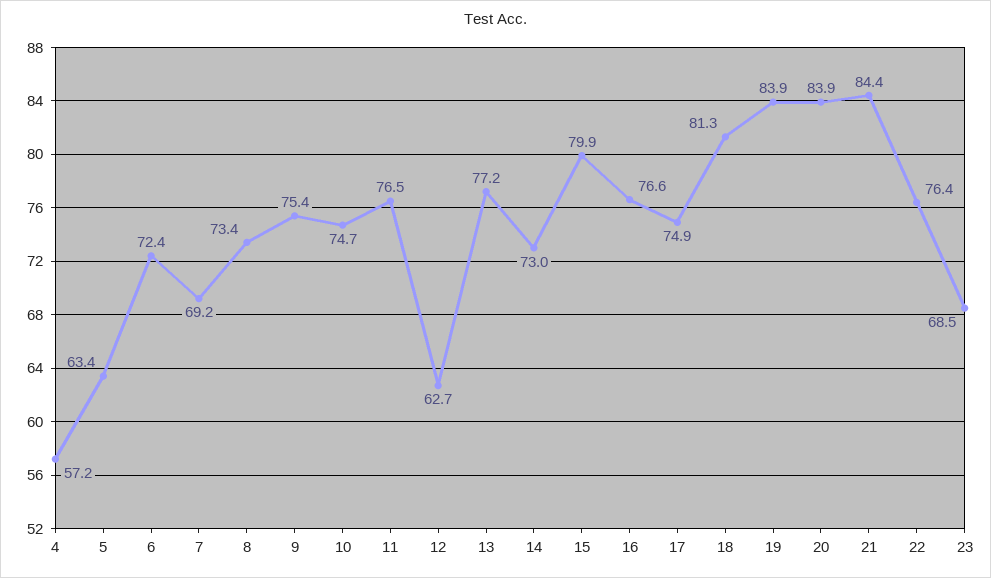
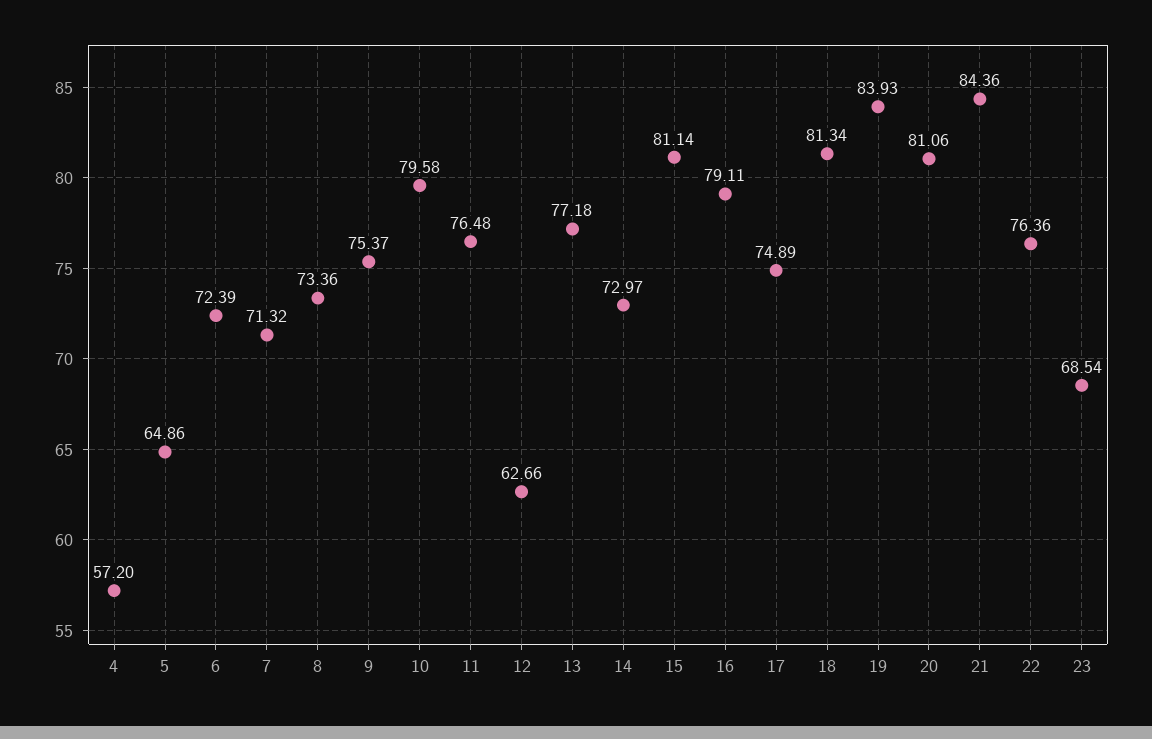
  {
    "4": 57.2,
-   "5": 63.4,
+   "5": 64.86,
    "6": 72.39,
-   "7": 69.2,
+   "7": 71.32,
    "8": 73.36,
    "9": 75.37,
-   "10": 74.7,
+   "10": 79.58,
    "11": 76.48,
    "12": 62.66,
    "13": 77.18,
    "14": 72.97,
-   "15": 79.9,
+   "15": 81.14,
-   "16": 76.6,
+   "16": 79.11,
    "17": 74.89,
    "18": 81.34,
    "19": 83.93,
-   "20": 83.9,
+   "20": 81.06,
    "21": 84.36,
    "22": 76.36,
    "23": 68.54
  }

